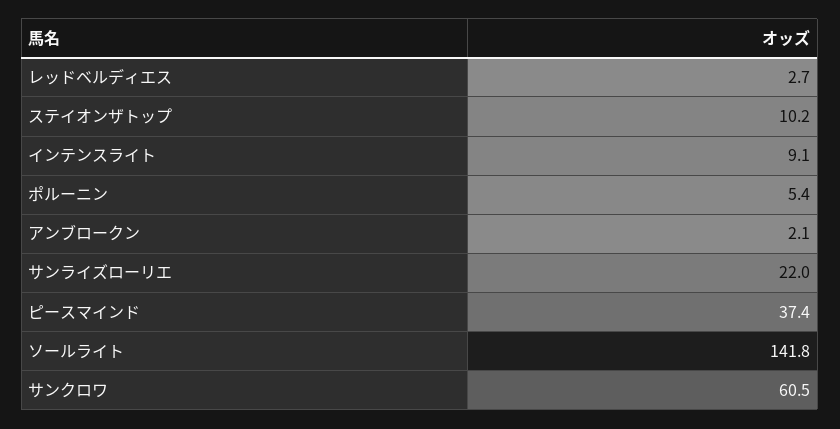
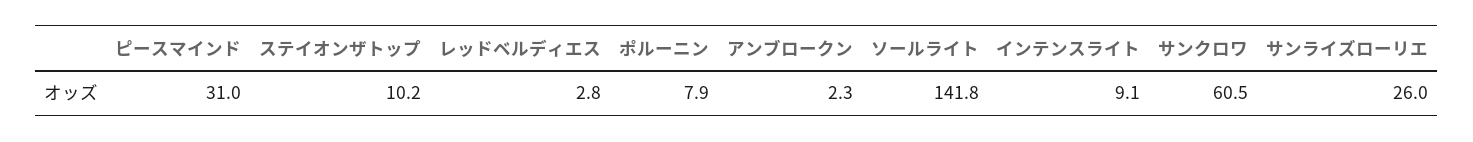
  {
-   "レッドベルディエス": 2.7,
+   "レッドベルディエス": 2.8,
    "ステイオンザトップ": 10.2,
    "インテンスライト": 9.1,
-   "ポルーニン": 5.4,
+   "ポルーニン": 7.9,
-   "アンブロークン": 2.1,
+   "アンブロークン": 2.3,
-   "サンライズローリエ": 22,
+   "サンライズローリエ": 26,
-   "ピースマインド": 37.4,
+   "ピースマインド": 31,
    "ソールライト": 141.8,
    "サンクロワ": 60.5
  }

